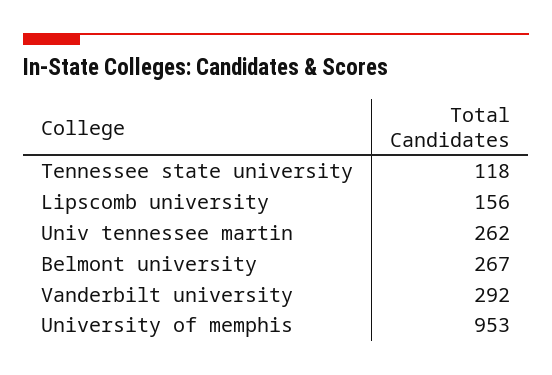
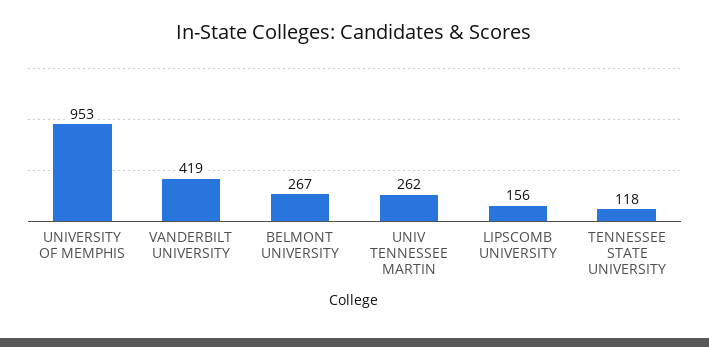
  {
    "Tennessee state university": 118,
    "Lipscomb university": 156,
    "Univ tennessee martin": 262,
    "Belmont university": 267,
-   "Vanderbilt university": 292,
+   "Vanderbilt university": 419,
    "University of memphis": 953
  }

